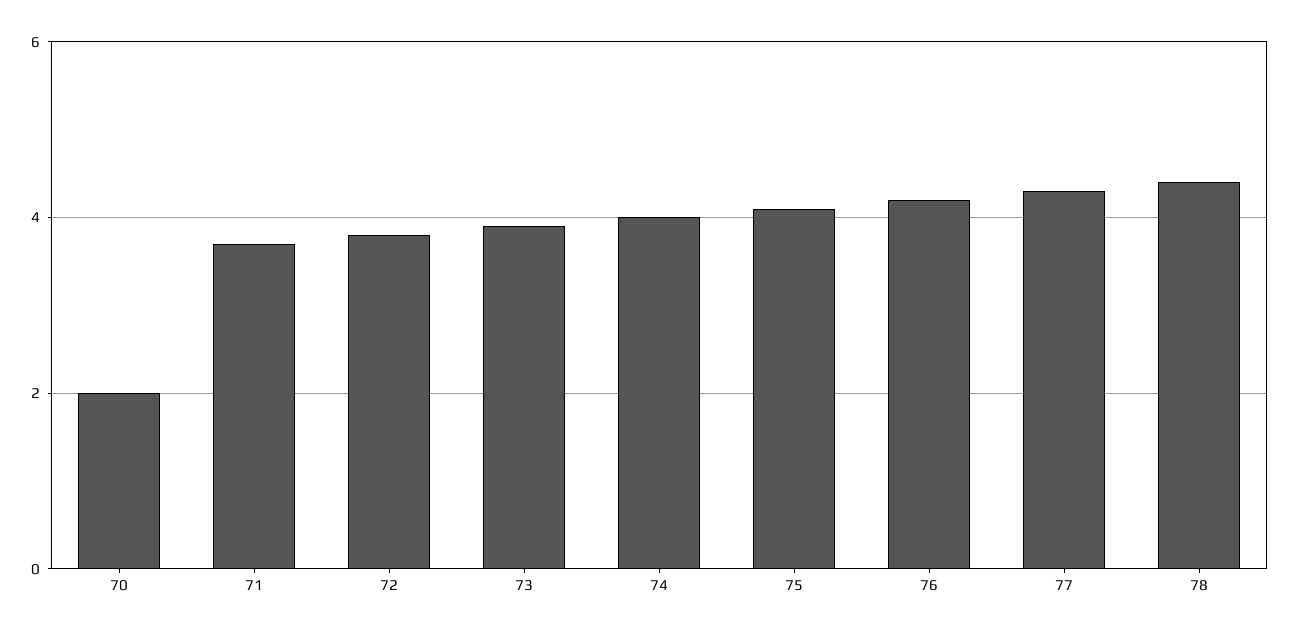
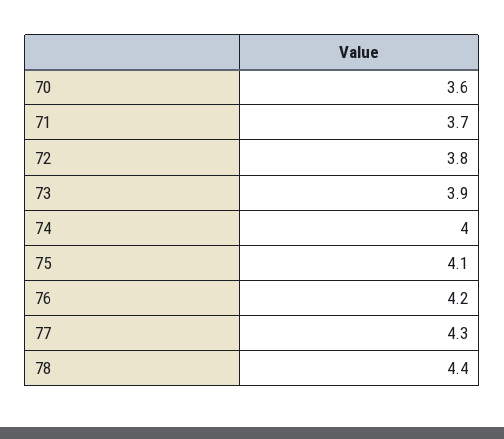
  {
-   "70": 2,
+   "70": 3.6,
    "71": 3.7,
    "72": 3.8,
    "73": 3.9,
    "74": 4,
    "75": 4.1,
    "76": 4.2,
    "77": 4.3,
    "78": 4.4
  }

